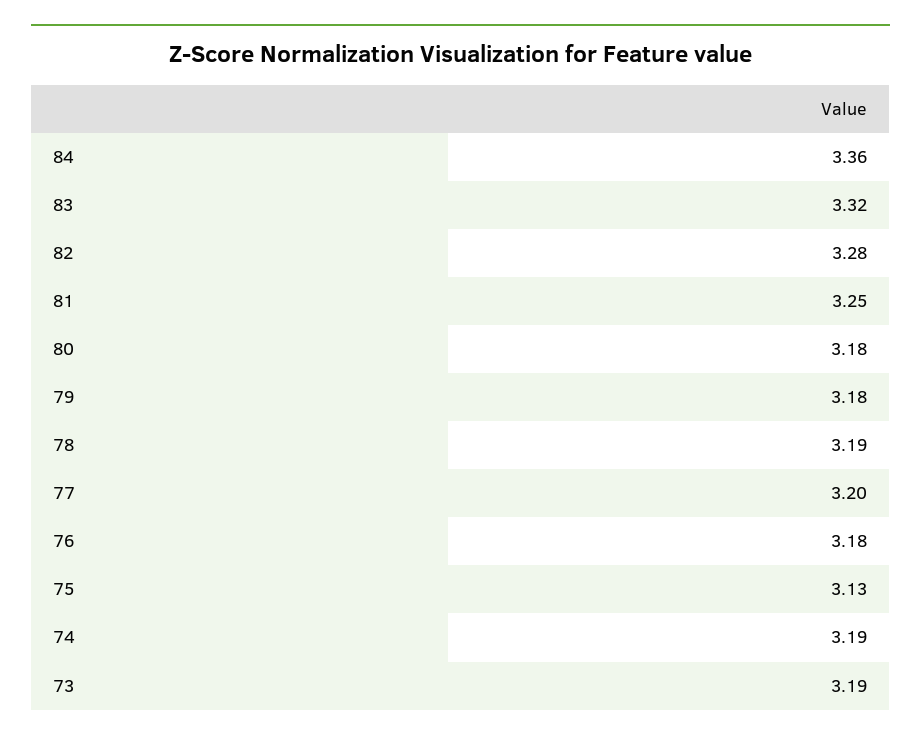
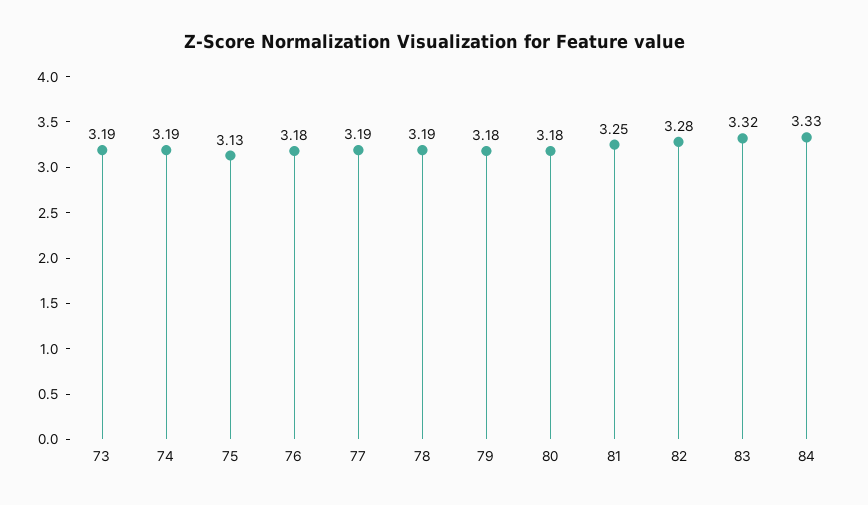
  {
-   "84": 3.36,
+   "84": 3.33,
    "83": 3.32,
    "82": 3.28,
    "81": 3.25,
    "80": 3.18,
    "79": 3.18,
    "78": 3.19,
-   "77": 3.2,
+   "77": 3.19,
    "76": 3.18,
    "75": 3.13,
    "74": 3.19,
    "73": 3.19
  }

